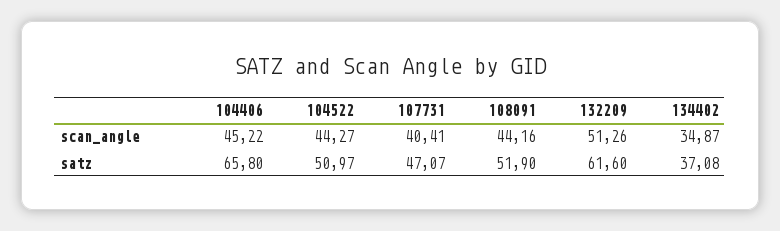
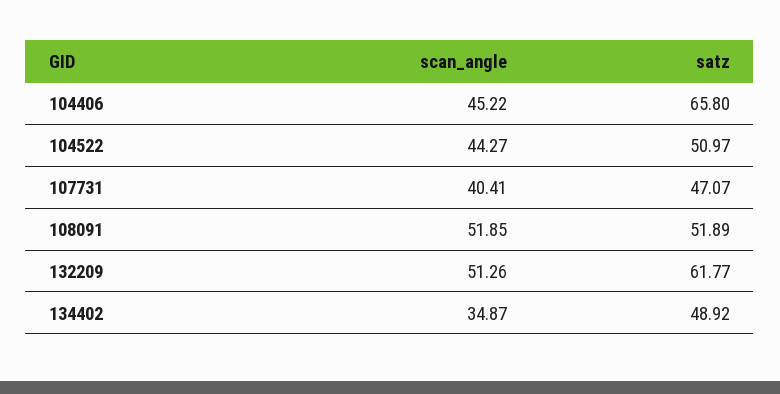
  {
    "104406": {
      "scan_angle": 45.22,
      "satz": 65.8
    },
    "104522": {
      "scan_angle": 44.27,
      "satz": 50.97
    },
    "107731": {
      "scan_angle": 40.41,
      "satz": 47.07
    },
    "108091": {
-     "scan_angle": 44.16,
+     "scan_angle": 51.85,
-     "satz": 51.9
+     "satz": 51.89
    },
    "132209": {
      "scan_angle": 51.26,
-     "satz": 61.6
+     "satz": 61.77
    },
    "134402": {
      "scan_angle": 34.87,
-     "satz": 37.08
+     "satz": 48.92
    }
  }

